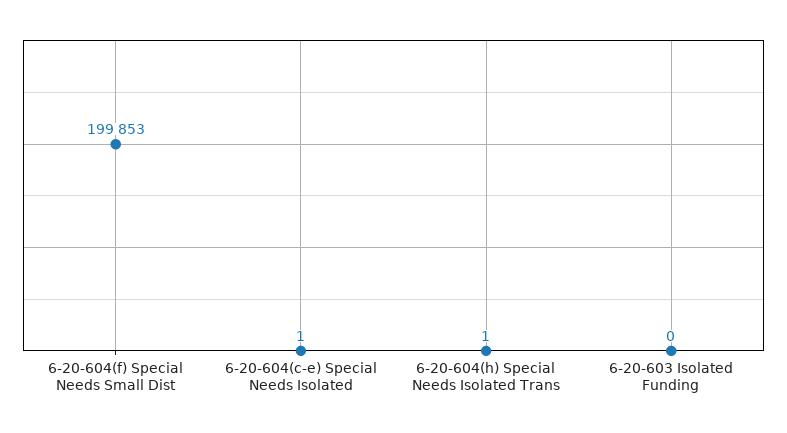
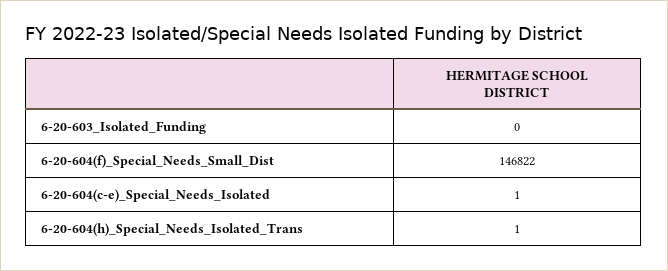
  {
-   "6-20-604(f) Special Needs Small Dist": 199853,
+   "6-20-604(f) Special Needs Small Dist": 146822,
    "6-20-604(c-e) Special Needs Isolated": 1,
    "6-20-604(h) Special Needs Isolated Trans": 1,
    "6-20-603 Isolated Funding": 0
  }

